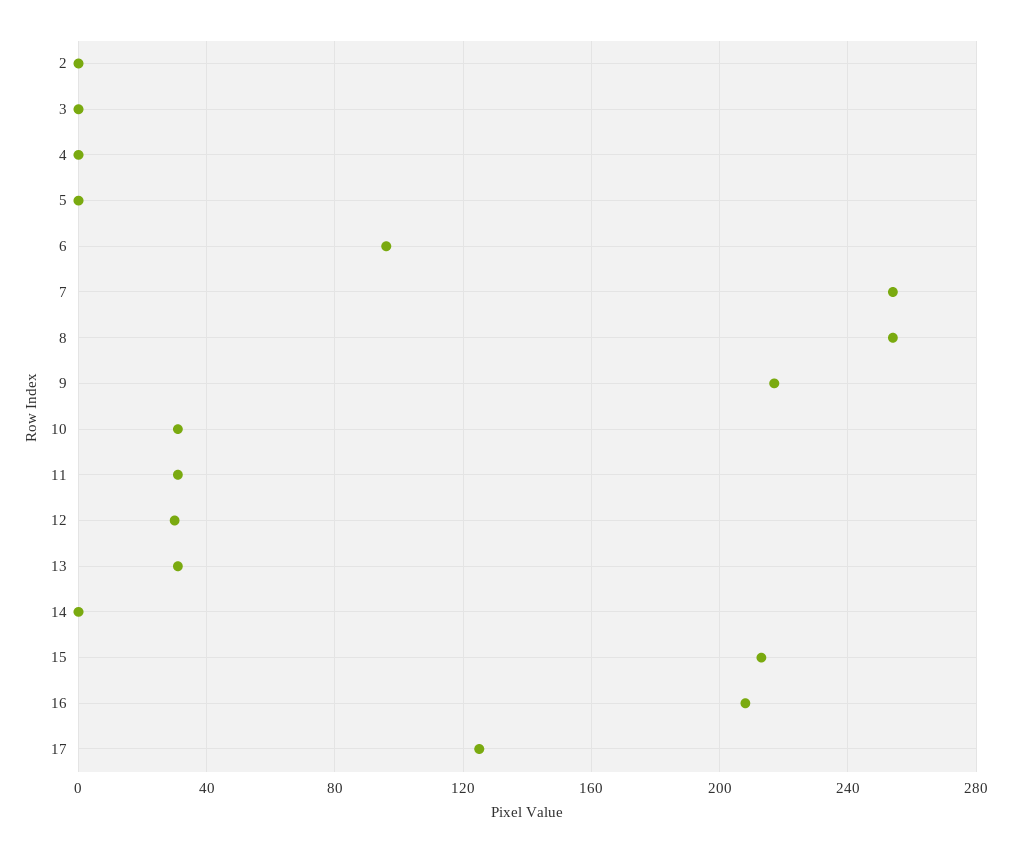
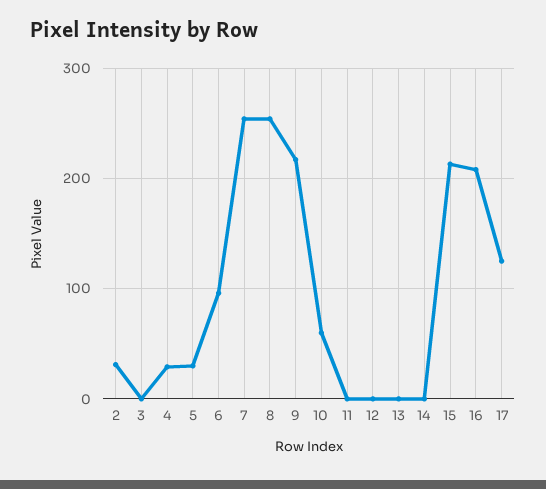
  {
-   "2": 0,
+   "2": 30,
    "3": 0,
-   "4": 0,
+   "4": 30,
-   "5": 0,
+   "5": 30,
    "6": 95,
    "7": 255,
    "8": 255,
    "9": 215,
-   "10": 30,
+   "10": 60,
-   "11": 30,
+   "11": 0,
-   "12": 30,
+   "12": 0,
-   "13": 30,
+   "13": 0,
    "14": 0,
    "15": 215,
    "16": 210,
    "17": 125
  }

